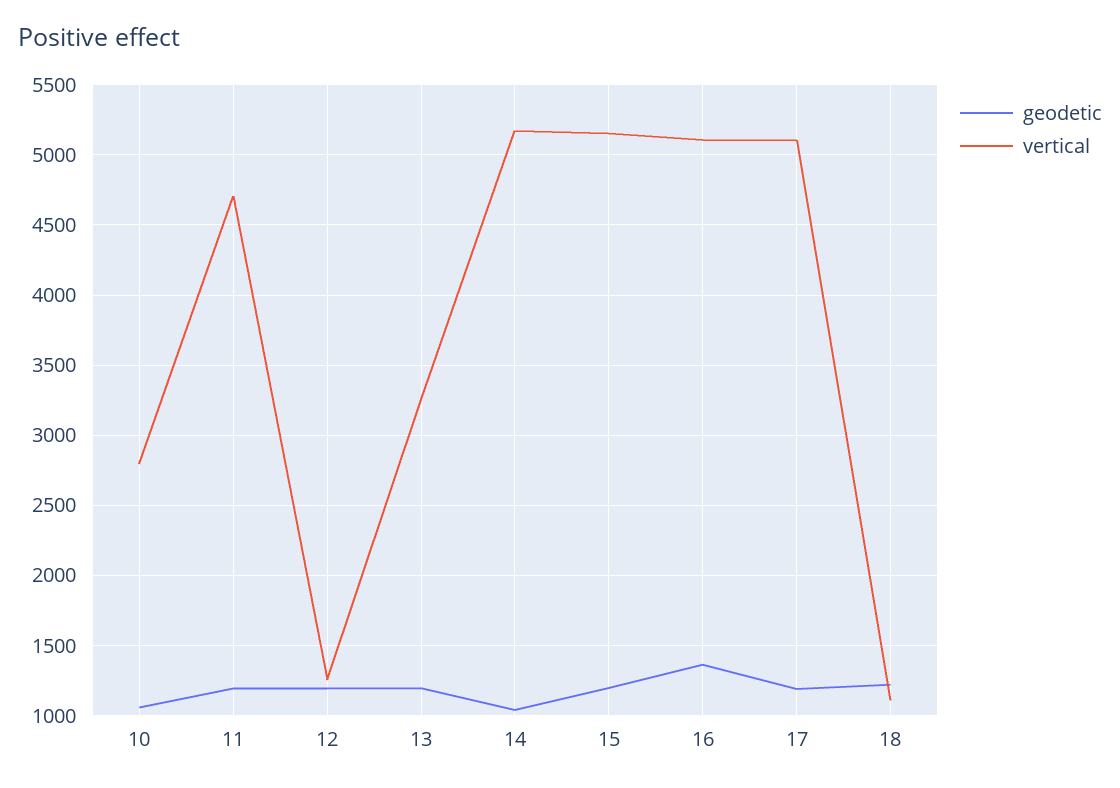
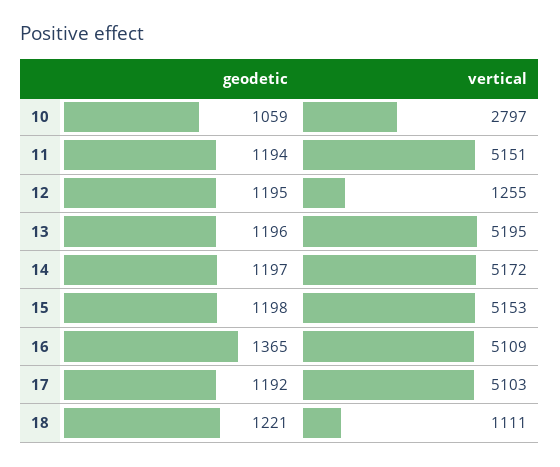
  {
    "geodetic": {
      "10": 1059,
      "11": 1194,
      "12": 1195,
      "13": 1196,
-     "14": 1050,
+     "14": 1197,
      "15": 1198,
      "16": 1365,
      "17": 1192,
      "18": 1221
    },
    "vertical": {
      "10": 2797,
-     "11": 4700,
+     "11": 5151,
      "12": 1255,
-     "13": 3250,
+     "13": 5195,
      "14": 5172,
      "15": 5153,
      "16": 5109,
      "17": 5103,
      "18": 1111
    }
  }

